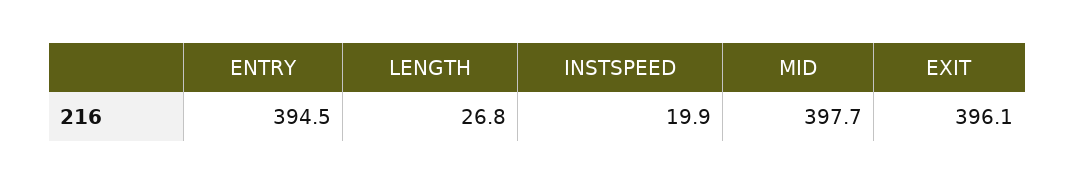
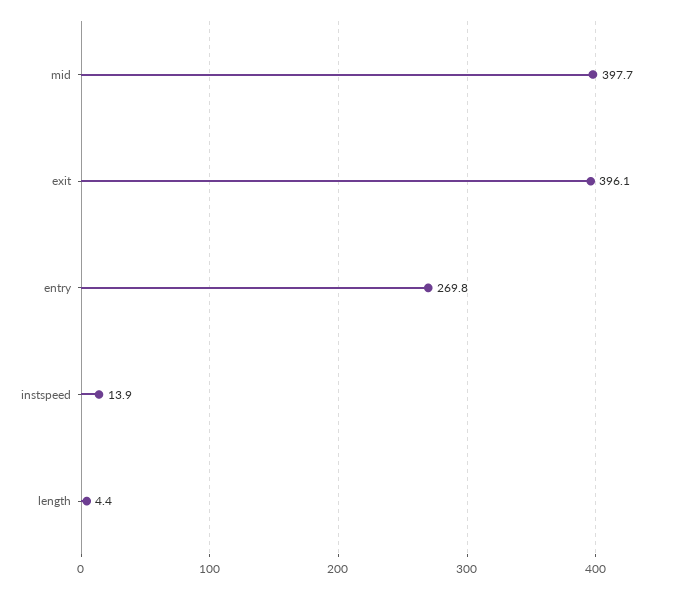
  {
-   "ENTRY": 394.5,
+   "ENTRY": 269.8,
-   "LENGTH": 26.8,
+   "LENGTH": 4.4,
-   "INSTSPEED": 19.9,
+   "INSTSPEED": 13.9,
    "MID": 397.7,
    "EXIT": 396.1
  }

